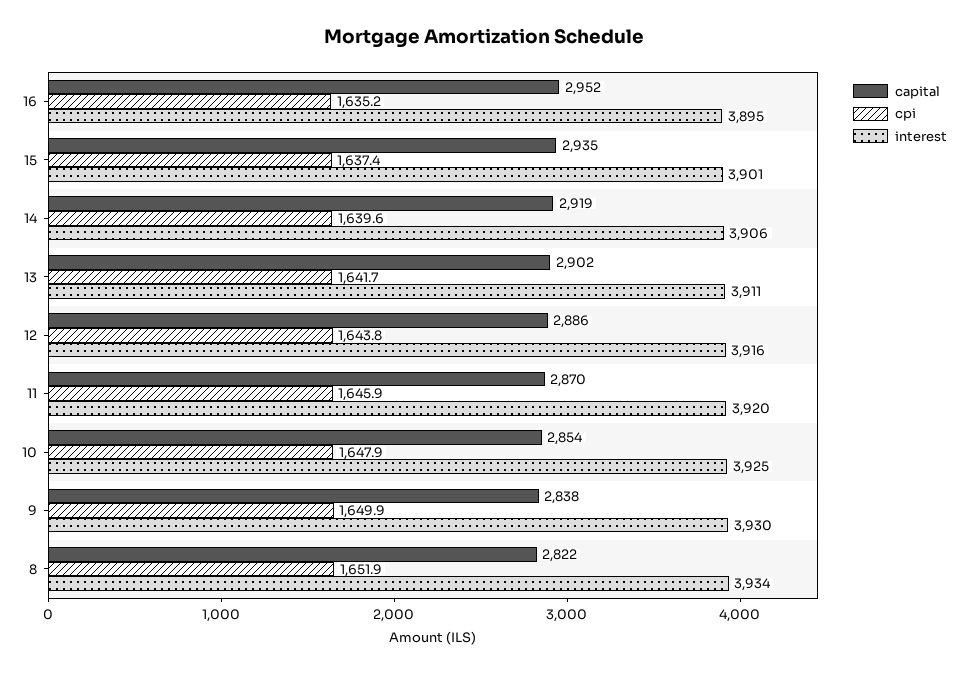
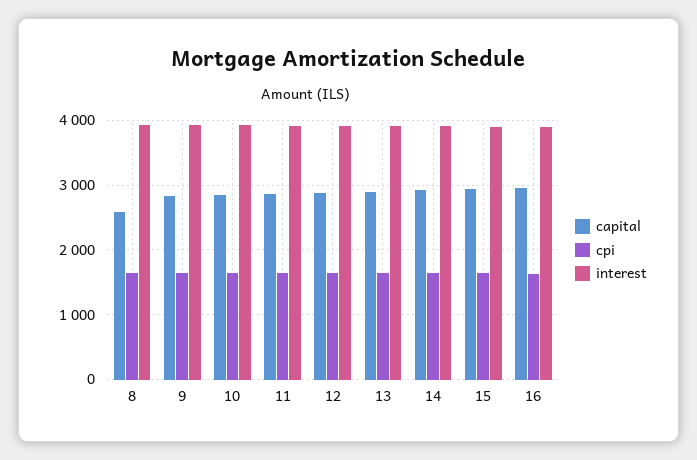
  {
    "capital": {
      "16": 2952,
      "15": 2935,
      "14": 2919,
      "13": 2902,
      "12": 2886,
      "11": 2870,
      "10": 2854,
      "9": 2838,
-     "8": 2822
+     "8": 2600
    },
    "cpi": {
      "16": 1635.2,
      "15": 1637.4,
      "14": 1639.6,
      "13": 1641.7,
      "12": 1643.8,
      "11": 1645.9,
      "10": 1647.9,
      "9": 1649.9,
      "8": 1651.9
    },
    "interest": {
      "16": 3895,
      "15": 3901,
      "14": 3906,
      "13": 3911,
      "12": 3916,
      "11": 3920,
      "10": 3925,
      "9": 3930,
      "8": 3934
    }
  }

